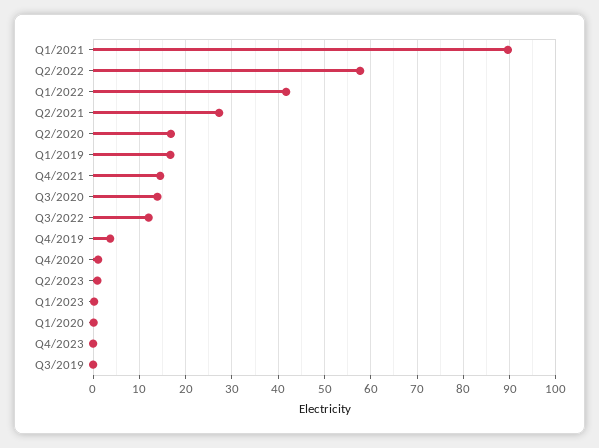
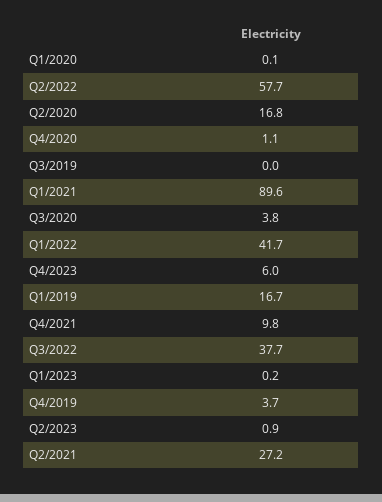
  {
    "Q1/2021": 89.6,
    "Q2/2022": 57.7,
    "Q1/2022": 41.7,
    "Q2/2021": 27.2,
    "Q2/2020": 16.8,
    "Q1/2019": 16.7,
-   "Q4/2021": 14,
+   "Q4/2021": 9.8,
-   "Q3/2020": 14,
+   "Q3/2020": 3.8,
-   "Q3/2022": 12,
+   "Q3/2022": 37.7,
    "Q4/2019": 3.7,
    "Q4/2020": 1.1,
    "Q2/2023": 0.9,
    "Q1/2023": 0.2,
    "Q1/2020": 0.1,
-   "Q4/2023": 0,
+   "Q4/2023": 6,
    "Q3/2019": 0
  }

